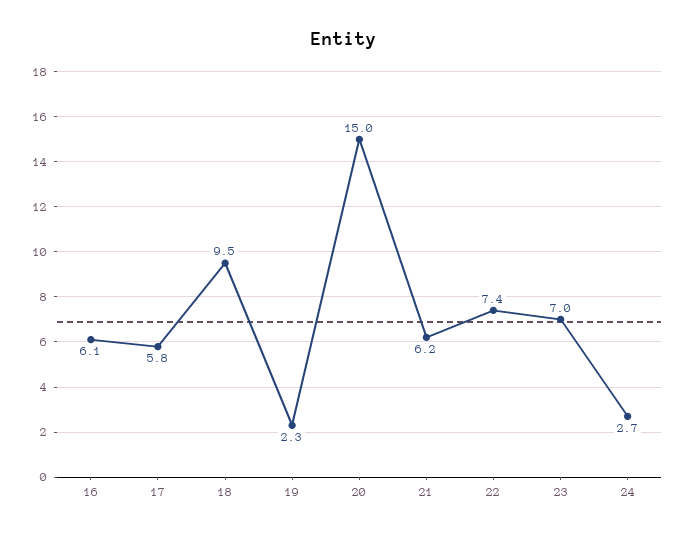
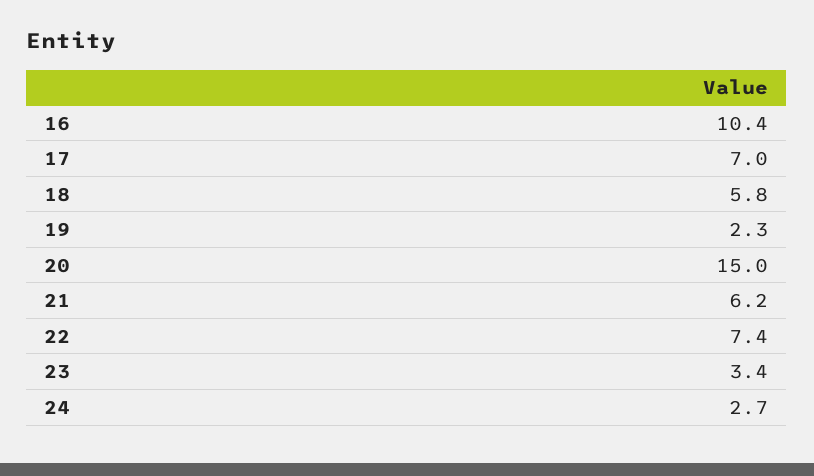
  {
-   "16": 6.1,
+   "16": 10.4,
-   "17": 5.8,
+   "17": 7,
-   "18": 9.5,
+   "18": 5.8,
    "19": 2.3,
    "20": 15,
    "21": 6.2,
    "22": 7.4,
-   "23": 7,
+   "23": 3.4,
    "24": 2.7
  }

